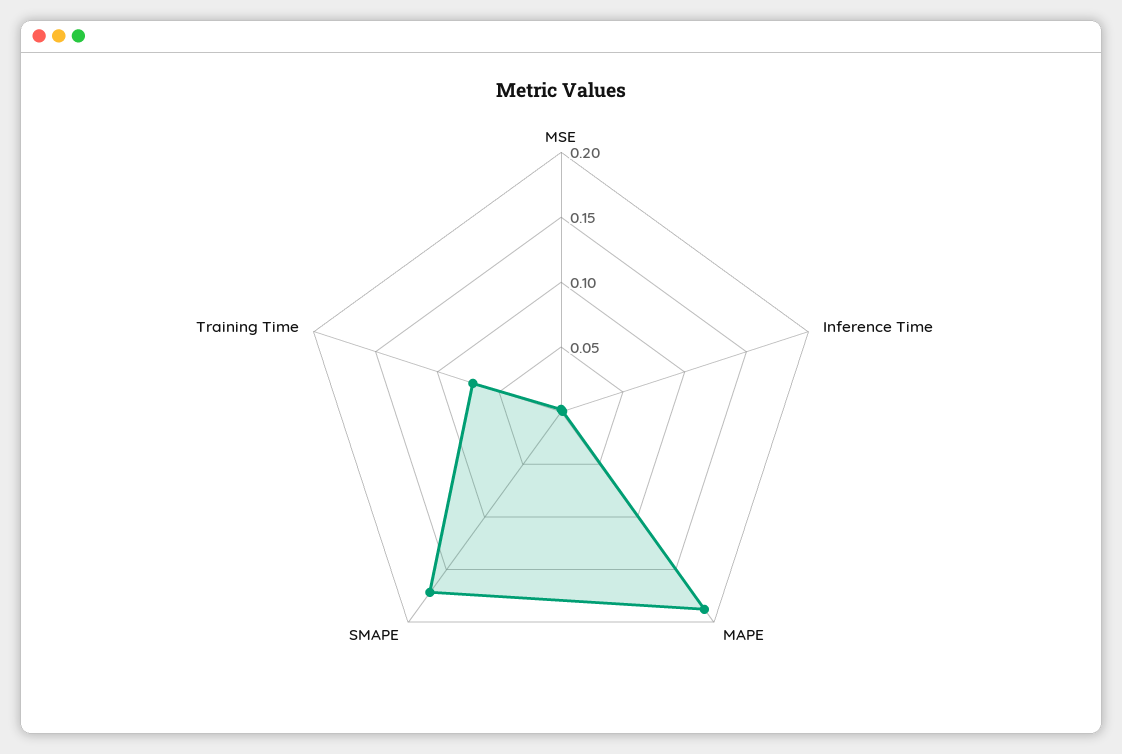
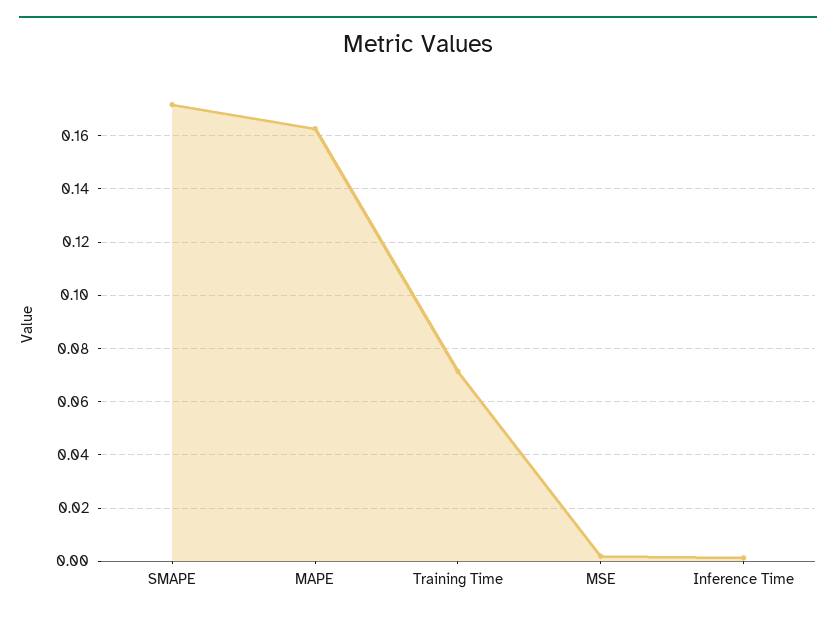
  {
    "MSE": 0.0025,
    "Inference Time": 0.0025,
-   "MAPE": 0.19,
+   "MAPE": 0.1625,
    "SMAPE": 0.1725,
    "Training Time": 0.0725
  }

